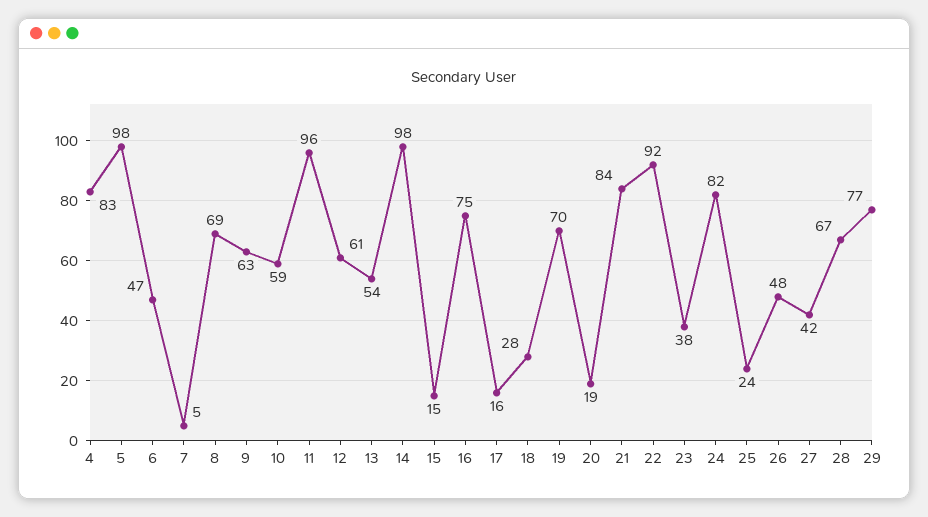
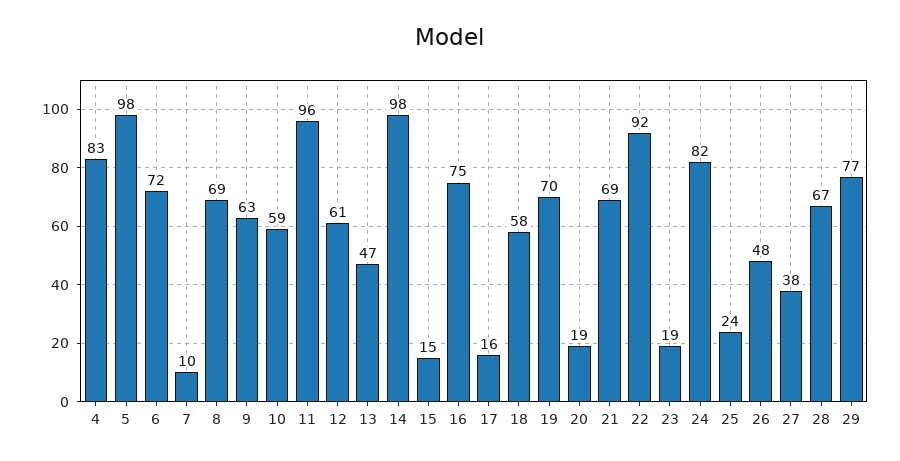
  {
    "4": 83,
    "5": 98,
-   "6": 47,
+   "6": 72,
-   "7": 5,
+   "7": 10,
    "8": 69,
    "9": 63,
    "10": 59,
    "11": 96,
    "12": 61,
-   "13": 54,
+   "13": 47,
    "14": 98,
    "15": 15,
    "16": 75,
    "17": 16,
-   "18": 28,
+   "18": 58,
    "19": 70,
    "20": 19,
-   "21": 84,
+   "21": 69,
    "22": 92,
-   "23": 38,
+   "23": 19,
    "24": 82,
    "25": 24,
    "26": 48,
-   "27": 42,
+   "27": 38,
    "28": 67,
    "29": 77
  }

